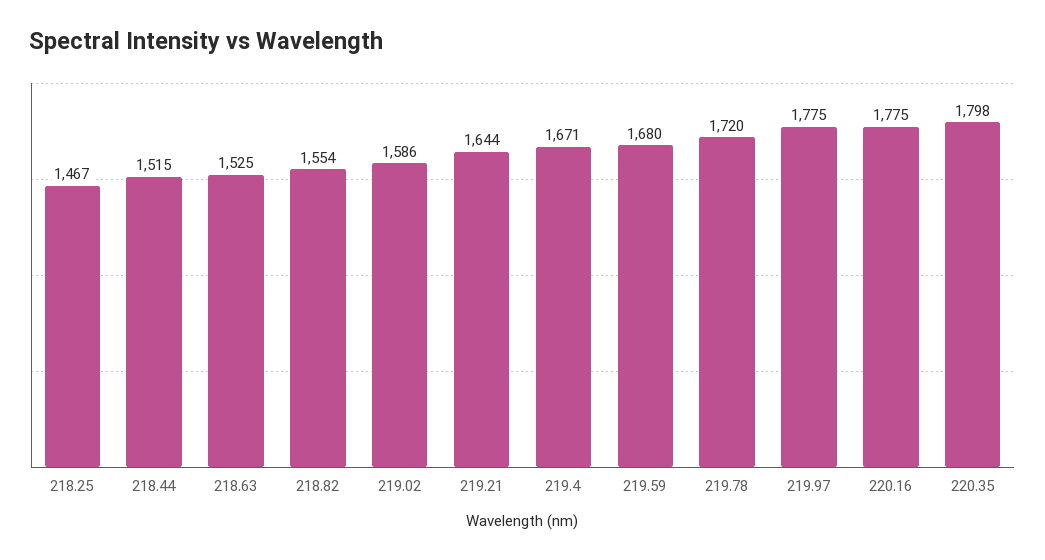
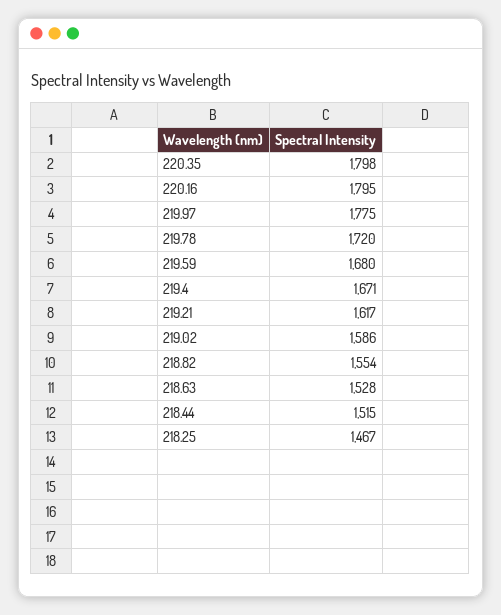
  {
    "218.25": 1467,
    "218.44": 1515,
-   "218.63": 1525,
+   "218.63": 1528,
    "218.82": 1554,
    "219.02": 1586,
-   "219.21": 1644,
+   "219.21": 1617,
    "219.4": 1671,
    "219.59": 1680,
    "219.78": 1720,
    "219.97": 1775,
-   "220.16": 1775,
+   "220.16": 1795,
    "220.35": 1798
  }

